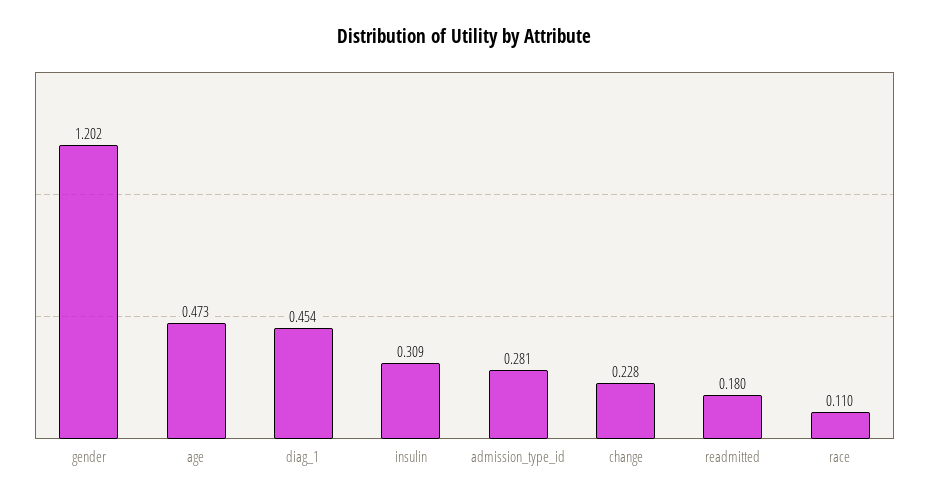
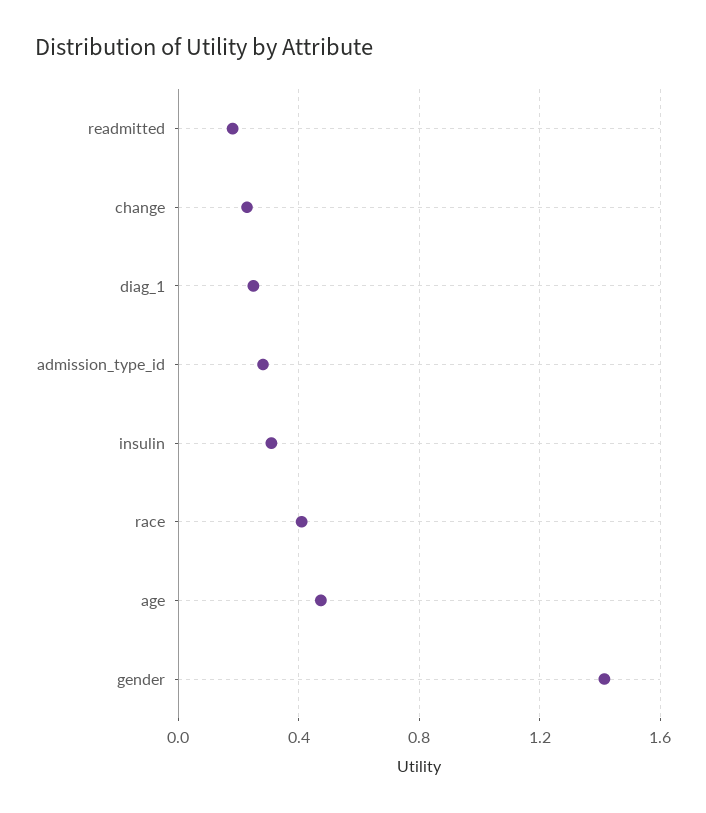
  {
-   "gender": 1.202,
+   "gender": 1.4,
    "age": 0.473,
-   "diag_1": 0.454,
+   "diag_1": 0.25,
    "insulin": 0.309,
    "admission_type_id": 0.281,
    "change": 0.228,
    "readmitted": 0.18,
-   "race": 0.11
+   "race": 0.4
  }

